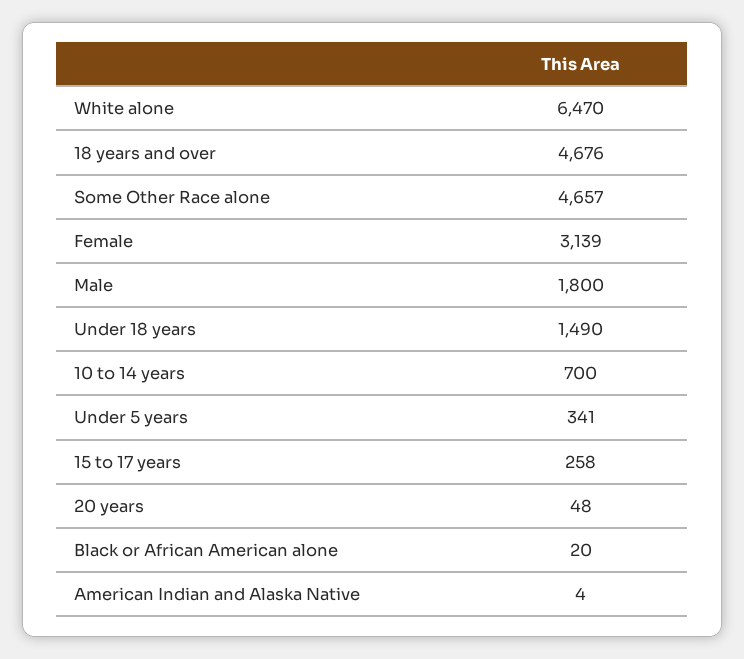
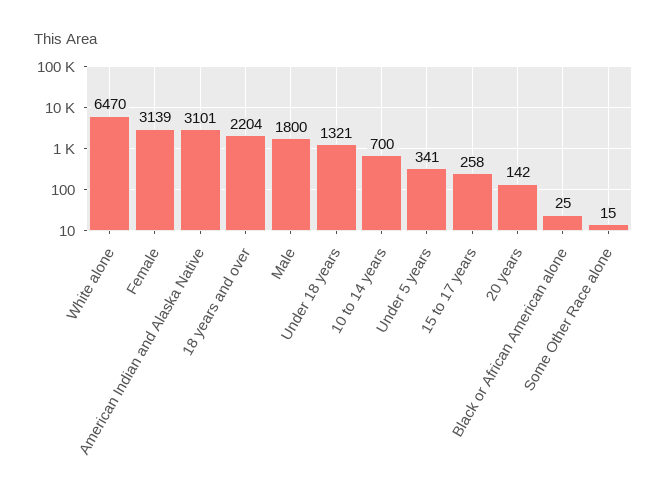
  {
    "White alone": 6470,
-   "18 years and over": 4676,
+   "18 years and over": 2204,
-   "Some Other Race alone": 4657,
+   "Some Other Race alone": 15,
    "Female": 3139,
    "Male": 1800,
-   "Under 18 years": 1490,
+   "Under 18 years": 1321,
    "10 to 14 years": 700,
    "Under 5 years": 341,
    "15 to 17 years": 258,
-   "20 years": 48,
+   "20 years": 142,
-   "Black or African American alone": 20,
+   "Black or African American alone": 25,
-   "American Indian and Alaska Native": 4
+   "American Indian and Alaska Native": 3101
  }

